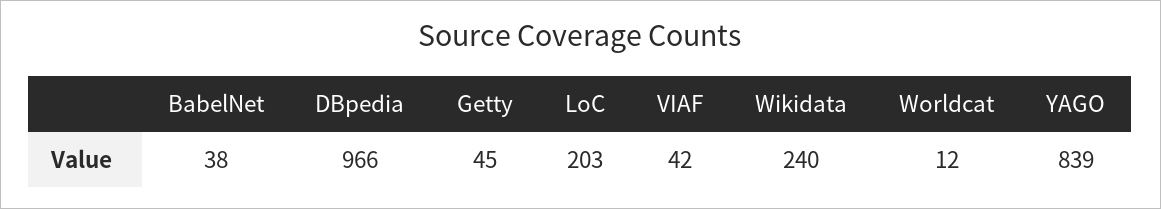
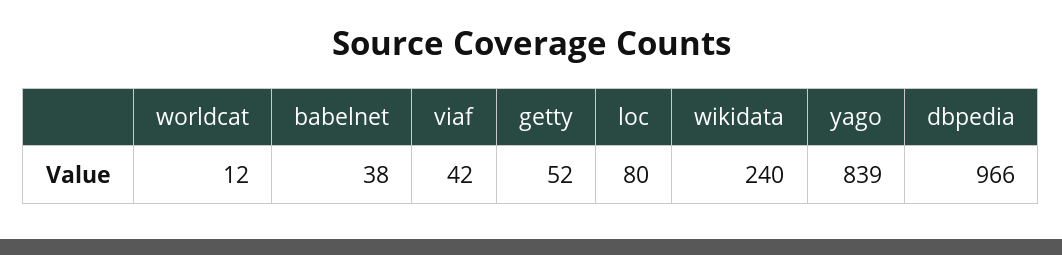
  {
    "BabelNet": 38,
    "DBpedia": 966,
-   "Getty": 45,
+   "Getty": 52,
-   "LoC": 203,
+   "LoC": 80,
    "VIAF": 42,
    "Wikidata": 240,
    "Worldcat": 12,
    "YAGO": 839
  }

